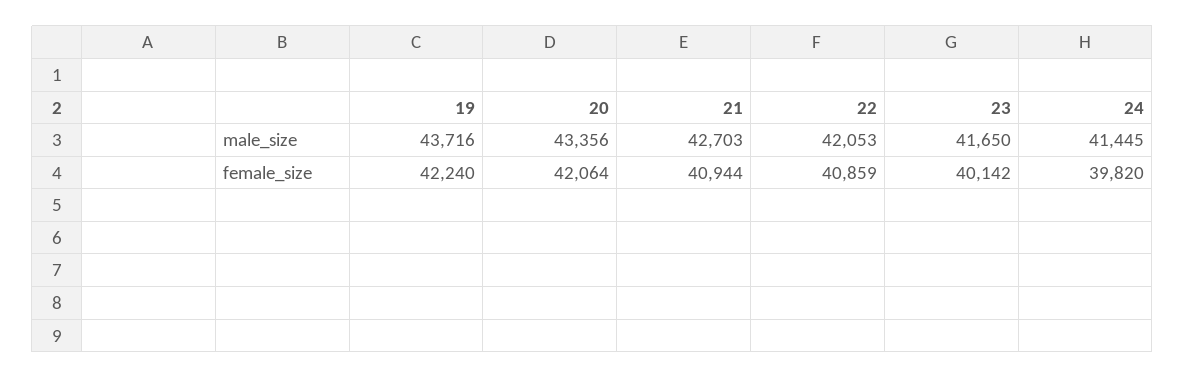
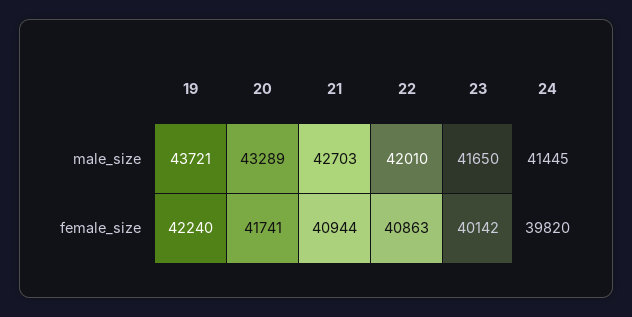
  {
    "19": {
-     "male_size": 43716,
+     "male_size": 43721,
      "female_size": 42240
    },
    "20": {
-     "male_size": 43356,
+     "male_size": 43289,
-     "female_size": 42064
+     "female_size": 41741
    },
    "21": {
      "male_size": 42703,
      "female_size": 40944
    },
    "22": {
-     "male_size": 42053,
+     "male_size": 42010,
-     "female_size": 40859
+     "female_size": 40863
    },
    "23": {
      "male_size": 41650,
      "female_size": 40142
    },
    "24": {
      "male_size": 41445,
      "female_size": 39820
    }
  }

